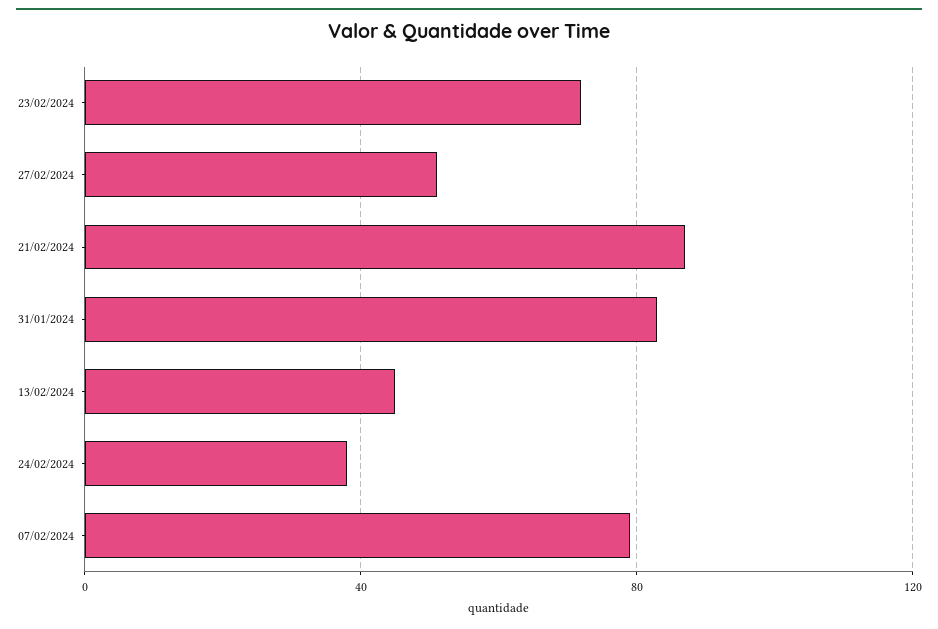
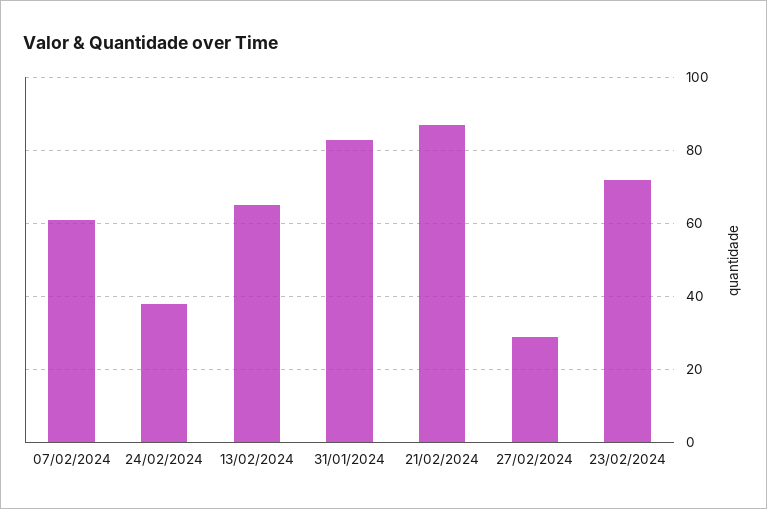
  {
    "23/02/2024": 70,
-   "27/02/2024": 50,
+   "27/02/2024": 30,
    "21/02/2024": 85,
    "31/01/2024": 85,
-   "13/02/2024": 45,
+   "13/02/2024": 65,
    "24/02/2024": 40,
-   "07/02/2024": 80
+   "07/02/2024": 60
  }

